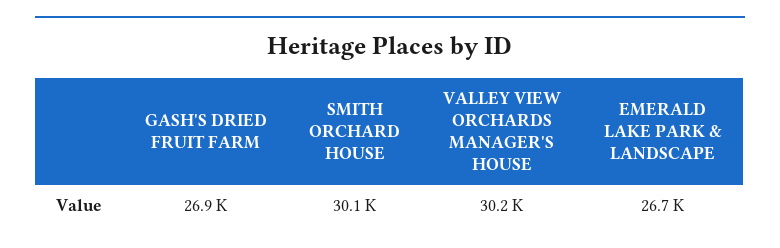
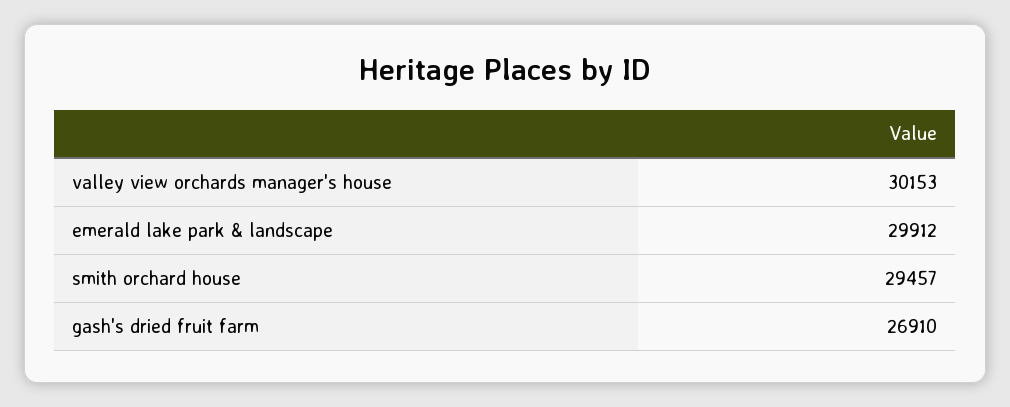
  {
    "GASH'S DRIED FRUIT FARM": 26910,
-   "SMITH ORCHARD HOUSE": 30100,
+   "SMITH ORCHARD HOUSE": 29457,
    "VALLEY VIEW ORCHARDS MANAGER'S HOUSE": 30153,
-   "EMERALD LAKE PARK & LANDSCAPE": 26700
+   "EMERALD LAKE PARK & LANDSCAPE": 29912
  }

